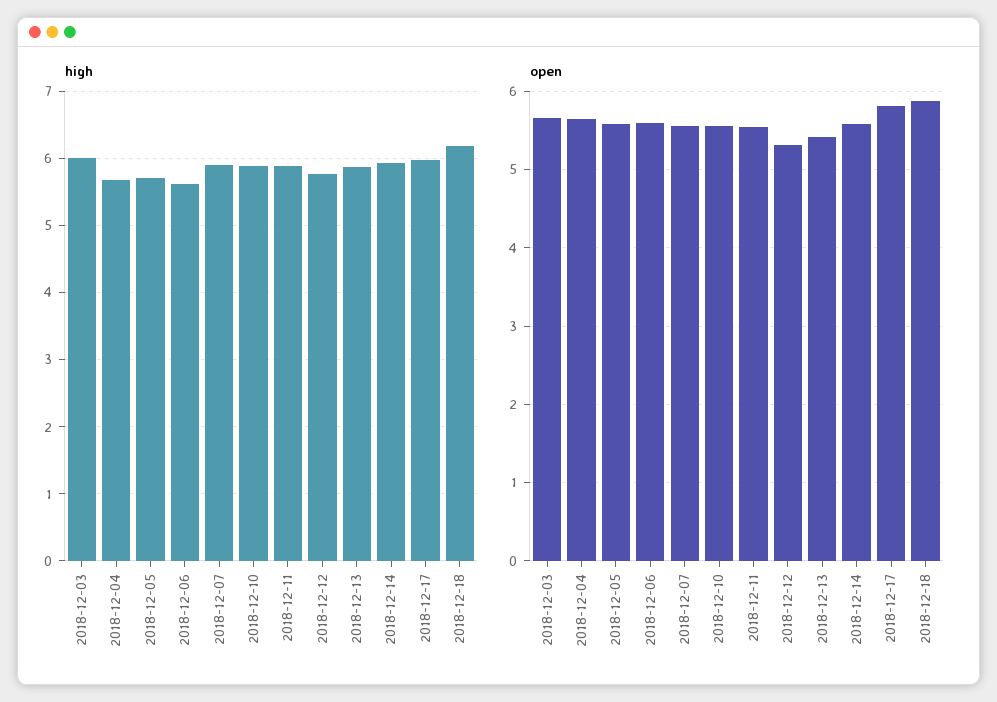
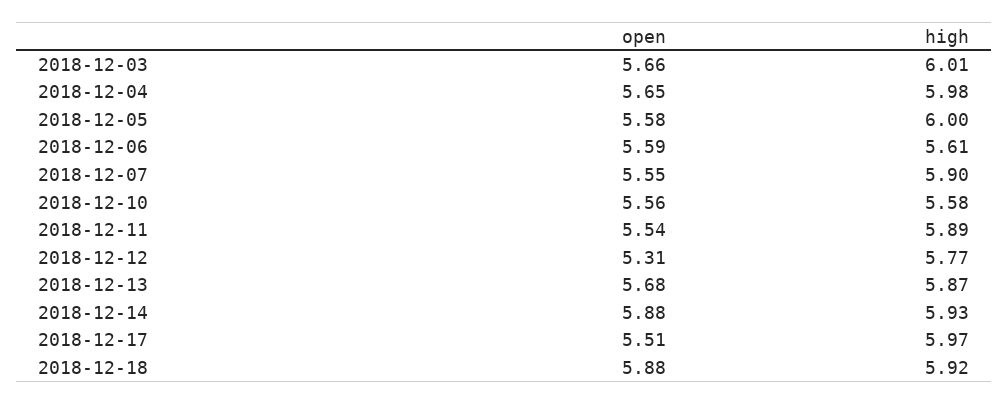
  {
    "high": {
      "2018-12-03": 6.01,
-     "2018-12-04": 5.7,
+     "2018-12-04": 5.98,
-     "2018-12-05": 5.7,
+     "2018-12-05": 6,
      "2018-12-06": 5.61,
      "2018-12-07": 5.9,
-     "2018-12-10": 5.9,
+     "2018-12-10": 5.58,
      "2018-12-11": 5.89,
      "2018-12-12": 5.77,
      "2018-12-13": 5.87,
      "2018-12-14": 5.93,
      "2018-12-17": 5.97,
-     "2018-12-18": 6.2
+     "2018-12-18": 5.92
    },
    "open": {
      "2018-12-03": 5.66,
      "2018-12-04": 5.65,
      "2018-12-05": 5.58,
      "2018-12-06": 5.59,
      "2018-12-07": 5.55,
      "2018-12-10": 5.56,
      "2018-12-11": 5.54,
      "2018-12-12": 5.31,
-     "2018-12-13": 5.4,
+     "2018-12-13": 5.68,
-     "2018-12-14": 5.6,
+     "2018-12-14": 5.88,
-     "2018-12-17": 5.8,
+     "2018-12-17": 5.51,
      "2018-12-18": 5.88
    }
  }

